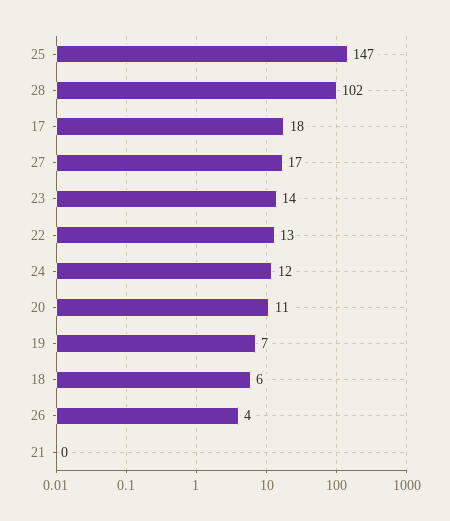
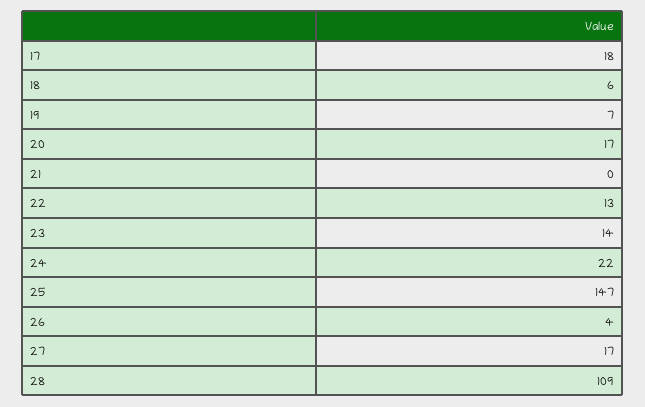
  {
    "25": 147,
-   "28": 102,
+   "28": 109,
    "17": 18,
    "27": 17,
    "23": 14,
    "22": 13,
-   "24": 12,
+   "24": 22,
-   "20": 11,
+   "20": 17,
    "19": 7,
    "18": 6,
    "26": 4,
    "21": 0
  }

